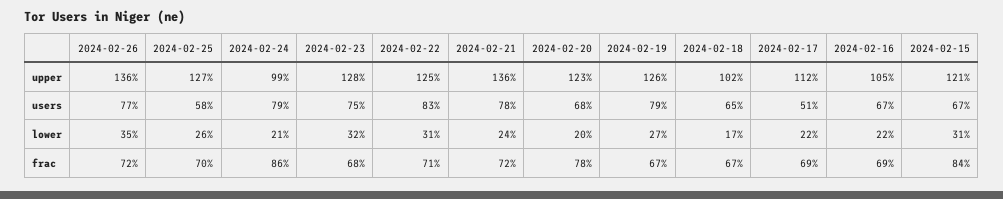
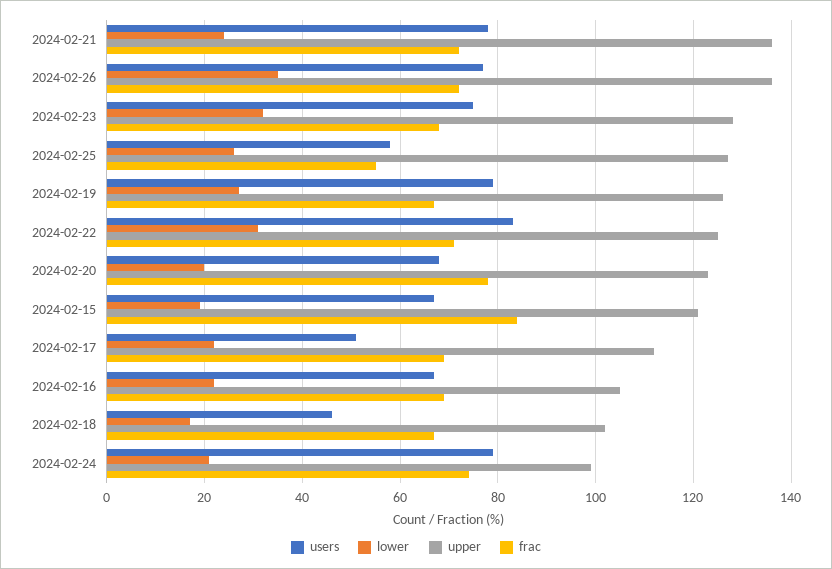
  {
    "upper": {
      "2024-02-26": 136,
      "2024-02-25": 127,
      "2024-02-24": 99,
      "2024-02-23": 128,
      "2024-02-22": 125,
      "2024-02-21": 136,
      "2024-02-20": 123,
      "2024-02-19": 126,
      "2024-02-18": 102,
      "2024-02-17": 112,
      "2024-02-16": 105,
      "2024-02-15": 121
    },
    "users": {
      "2024-02-26": 77,
      "2024-02-25": 58,
      "2024-02-24": 79,
      "2024-02-23": 75,
      "2024-02-22": 83,
      "2024-02-21": 78,
      "2024-02-20": 68,
      "2024-02-19": 79,
-     "2024-02-18": 65,
+     "2024-02-18": 45,
      "2024-02-17": 51,
      "2024-02-16": 67,
      "2024-02-15": 67
    },
    "lower": {
      "2024-02-26": 35,
      "2024-02-25": 26,
      "2024-02-24": 21,
      "2024-02-23": 32,
      "2024-02-22": 31,
      "2024-02-21": 24,
      "2024-02-20": 20,
      "2024-02-19": 27,
      "2024-02-18": 17,
      "2024-02-17": 22,
      "2024-02-16": 22,
-     "2024-02-15": 31
+     "2024-02-15": 20
    },
    "frac": {
      "2024-02-26": 72,
-     "2024-02-25": 70,
+     "2024-02-25": 55,
-     "2024-02-24": 86,
+     "2024-02-24": 75,
      "2024-02-23": 68,
      "2024-02-22": 71,
      "2024-02-21": 72,
      "2024-02-20": 78,
      "2024-02-19": 67,
      "2024-02-18": 67,
      "2024-02-17": 69,
      "2024-02-16": 69,
      "2024-02-15": 84
    }
  }

